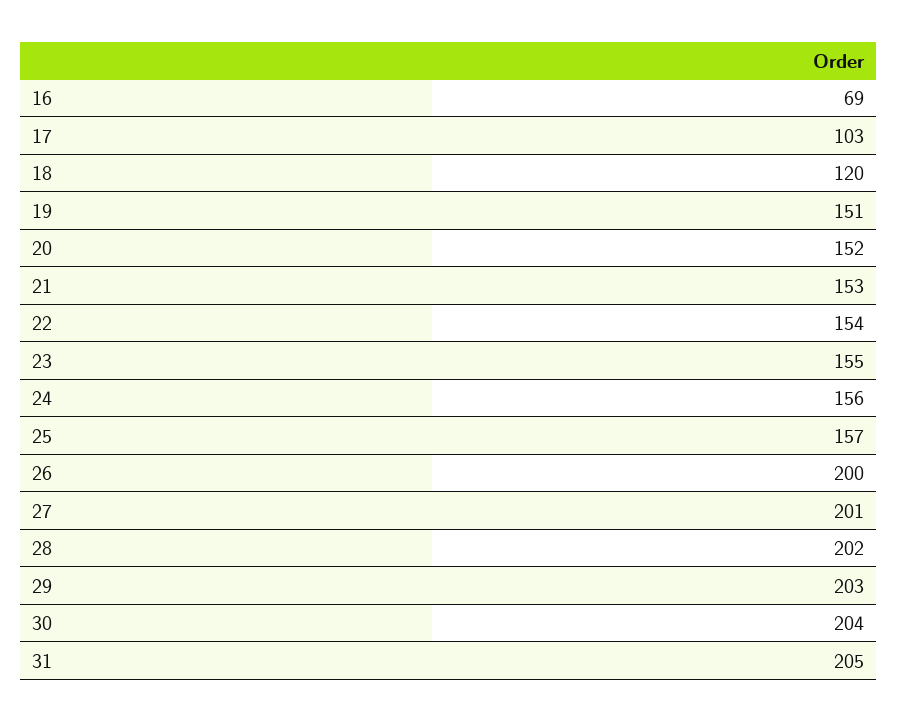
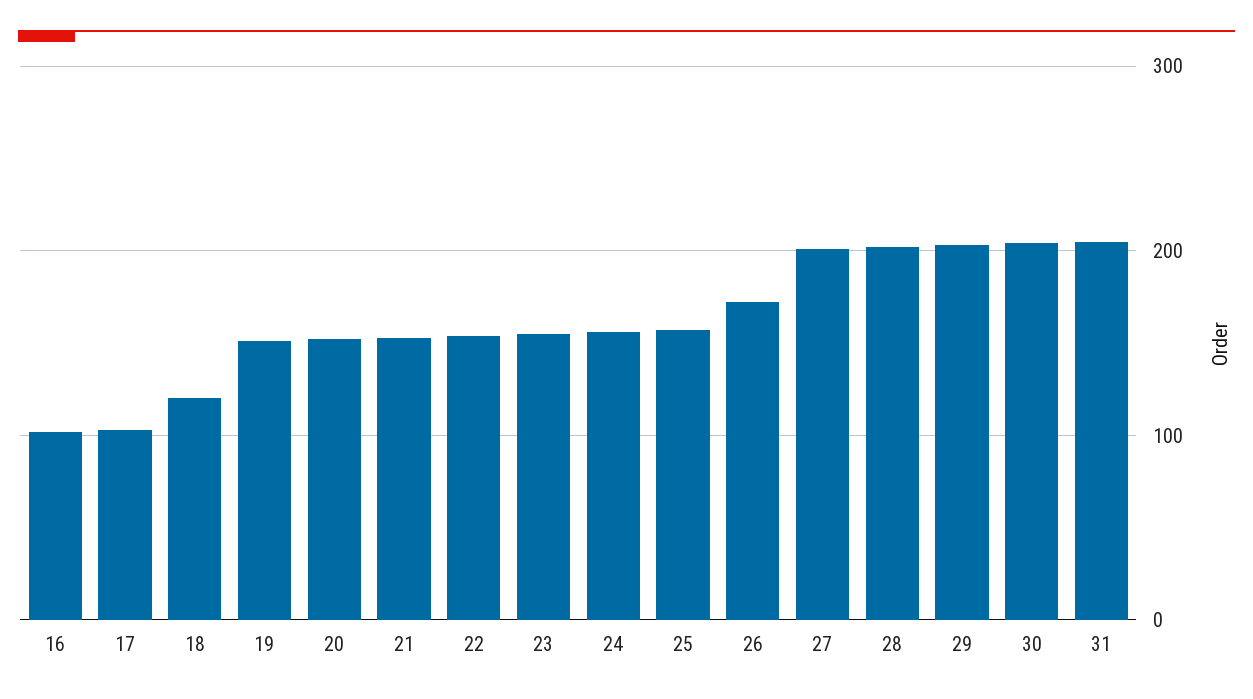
  {
-   "16": 69,
+   "16": 100,
    "17": 103,
    "18": 120,
    "19": 151,
    "20": 152,
    "21": 153,
    "22": 154,
    "23": 155,
    "24": 156,
    "25": 157,
-   "26": 200,
+   "26": 170,
    "27": 201,
    "28": 202,
    "29": 203,
    "30": 204,
    "31": 205
  }

